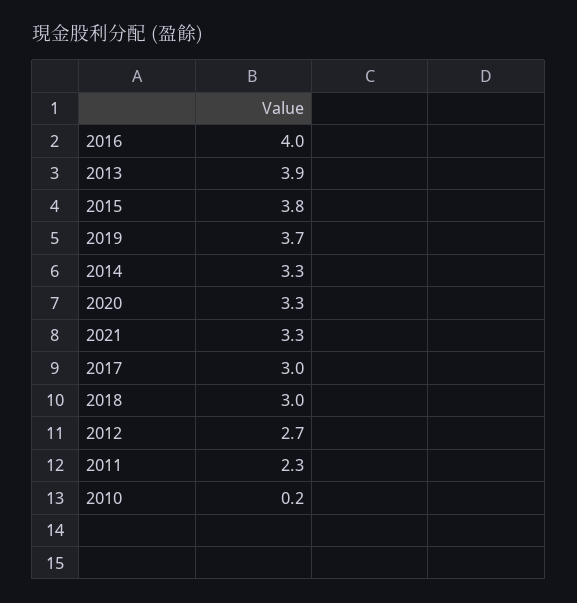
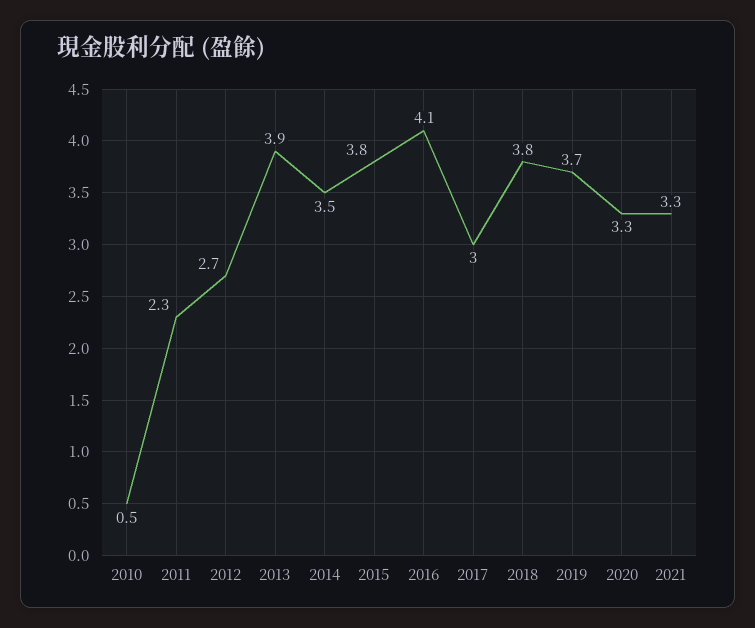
  {
-   "2016": 4,
+   "2016": 4.1,
    "2013": 3.9,
    "2015": 3.8,
    "2019": 3.7,
-   "2014": 3.3,
+   "2014": 3.5,
    "2020": 3.3,
    "2021": 3.3,
    "2017": 3,
-   "2018": 3,
+   "2018": 3.8,
    "2012": 2.7,
    "2011": 2.3,
-   "2010": 0.2
+   "2010": 0.5
  }

